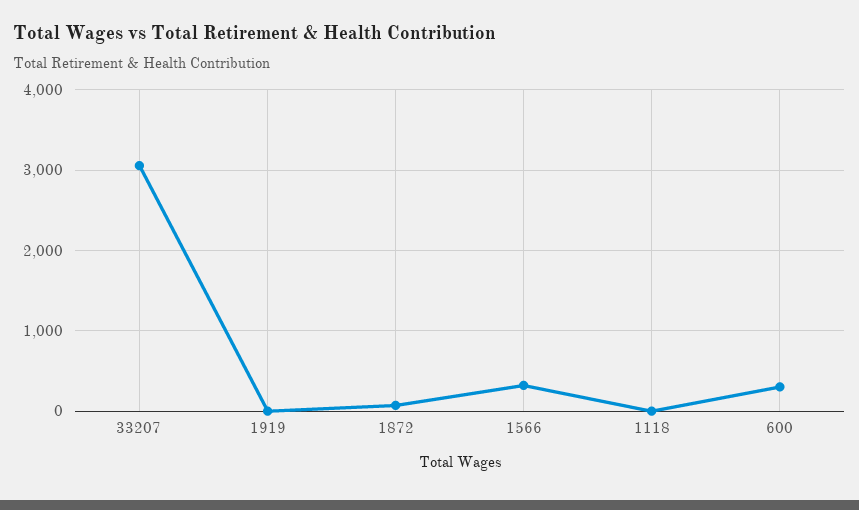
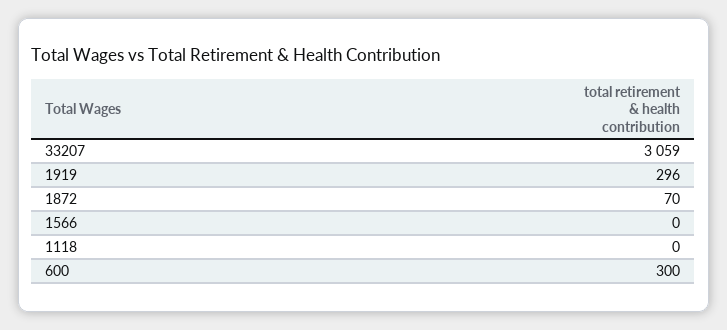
  {
    "33207": 3059,
-   "1919": 0,
+   "1919": 296,
    "1872": 70,
-   "1566": 300,
+   "1566": 0,
    "1118": 0,
    "600": 300
  }

